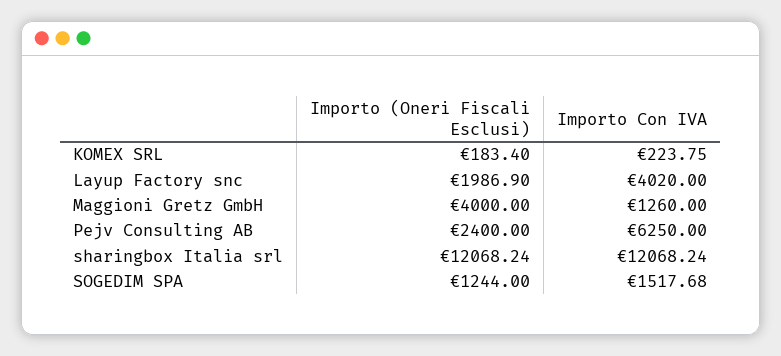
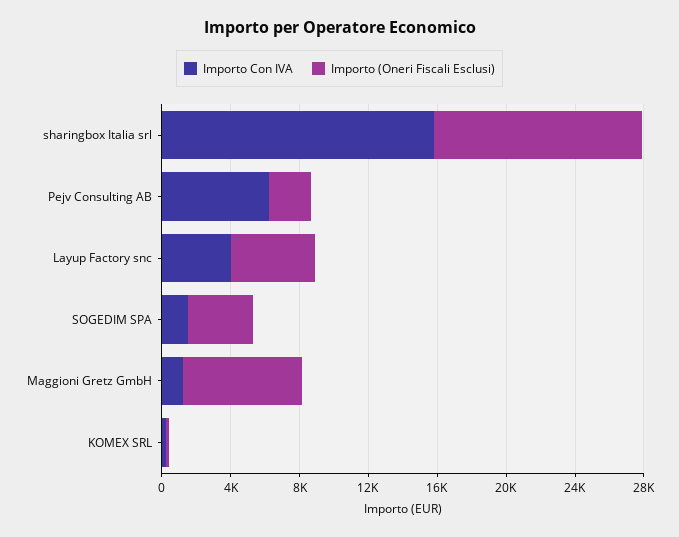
  {
    "Importo (Oneri Fiscali Esclusi)": {
      "KOMEX SRL": 183.4,
-     "Layup Factory snc": 1986.9,
+     "Layup Factory snc": 5000,
-     "Maggioni Gretz GmbH": 4000,
+     "Maggioni Gretz GmbH": 7000,
      "Pejv Consulting AB": 2400,
      "sharingbox Italia srl": 12068.24,
-     "SOGEDIM SPA": 1244
+     "SOGEDIM SPA": 4000
    },
    "Importo Con IVA": {
      "KOMEX SRL": 223.75,
      "Layup Factory snc": 4020,
      "Maggioni Gretz GmbH": 1260,
      "Pejv Consulting AB": 6250,
-     "sharingbox Italia srl": 12068.24,
+     "sharingbox Italia srl": 16000,
      "SOGEDIM SPA": 1517.68
    }
  }

